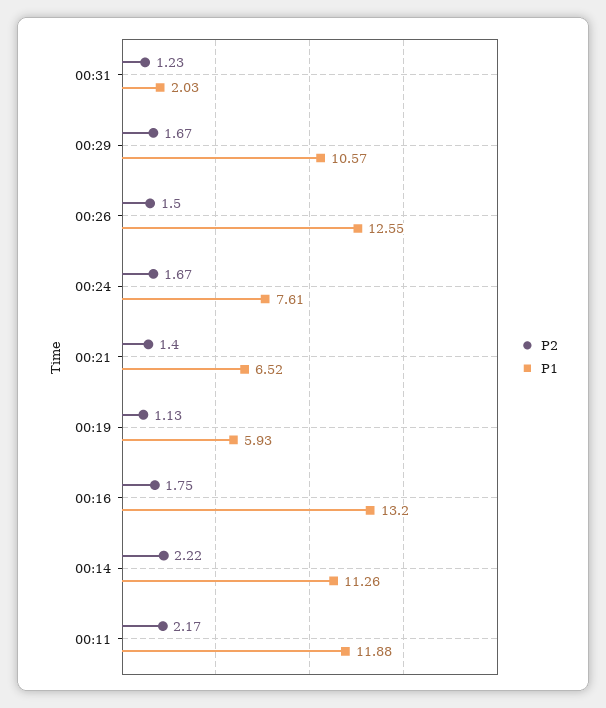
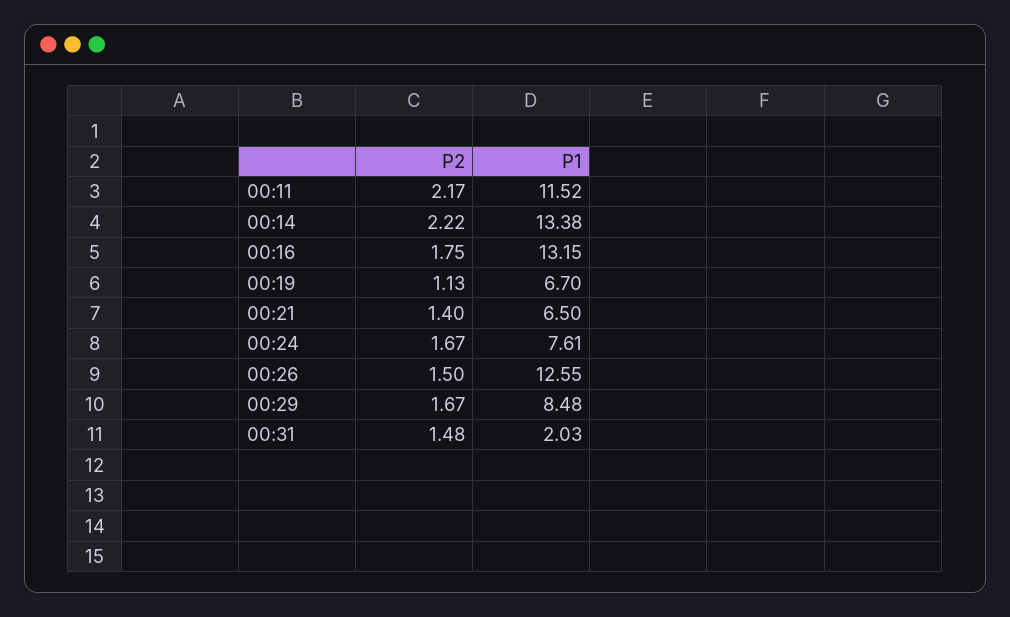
  {
    "P2": {
-     "00:31": 1.23,
+     "00:31": 1.48,
      "00:29": 1.67,
      "00:26": 1.5,
      "00:24": 1.67,
      "00:21": 1.4,
      "00:19": 1.13,
      "00:16": 1.75,
      "00:14": 2.22,
      "00:11": 2.17
    },
    "P1": {
      "00:31": 2.03,
-     "00:29": 10.57,
+     "00:29": 8.48,
      "00:26": 12.55,
      "00:24": 7.61,
-     "00:21": 6.52,
+     "00:21": 6.5,
-     "00:19": 5.93,
+     "00:19": 6.7,
-     "00:16": 13.2,
+     "00:16": 13.15,
-     "00:14": 11.26,
+     "00:14": 13.38,
-     "00:11": 11.88
+     "00:11": 11.52
    }
  }

